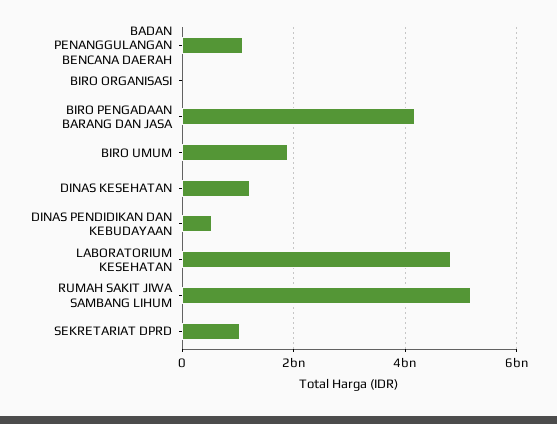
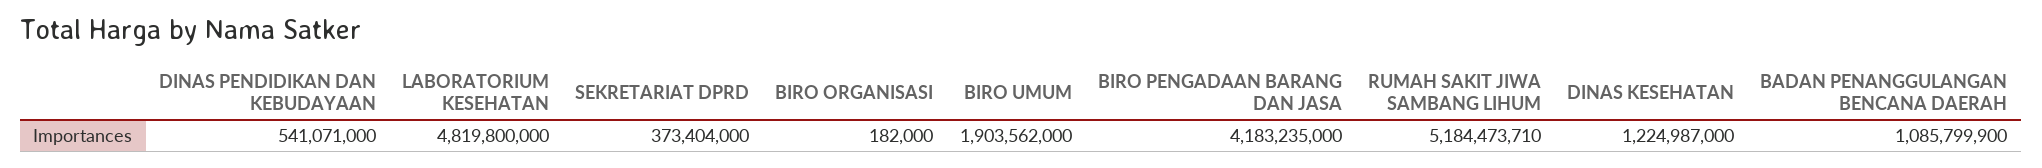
  {
    "BADAN PENANGGULANGAN BENCANA DAERAH": 1085799900,
    "BIRO ORGANISASI": 182000,
    "BIRO PENGADAAN BARANG DAN JASA": 4183235000,
    "BIRO UMUM": 1903562000,
    "DINAS KESEHATAN": 1224987000,
    "DINAS PENDIDIKAN DAN KEBUDAYAAN": 541071000,
    "LABORATORIUM KESEHATAN": 4819800000,
    "RUMAH SAKIT JIWA SAMBANG LIHUM": 5184473710,
-   "SEKRETARIAT DPRD": 1000000000
+   "SEKRETARIAT DPRD": 373404000
  }

